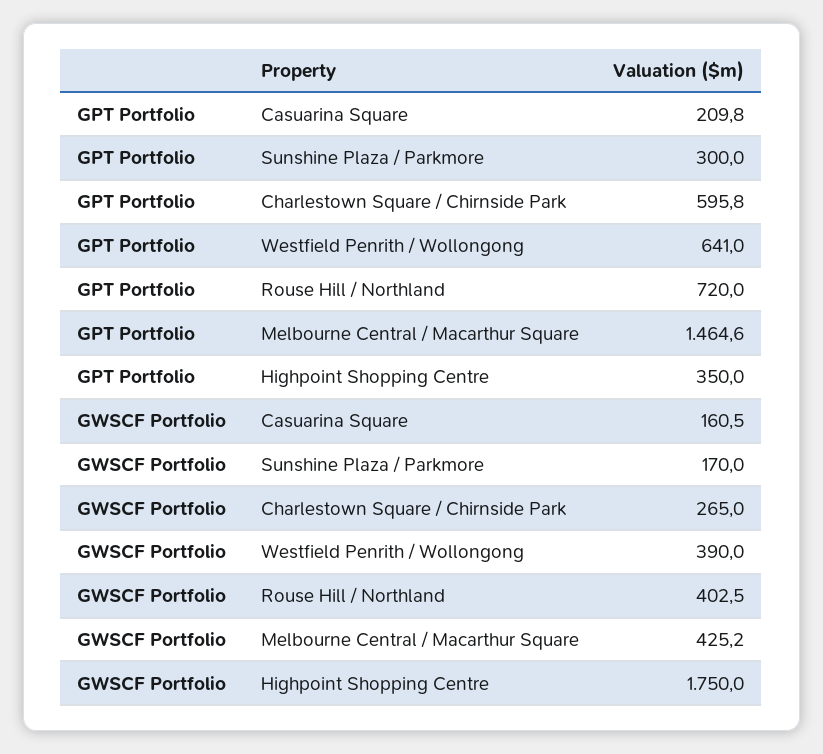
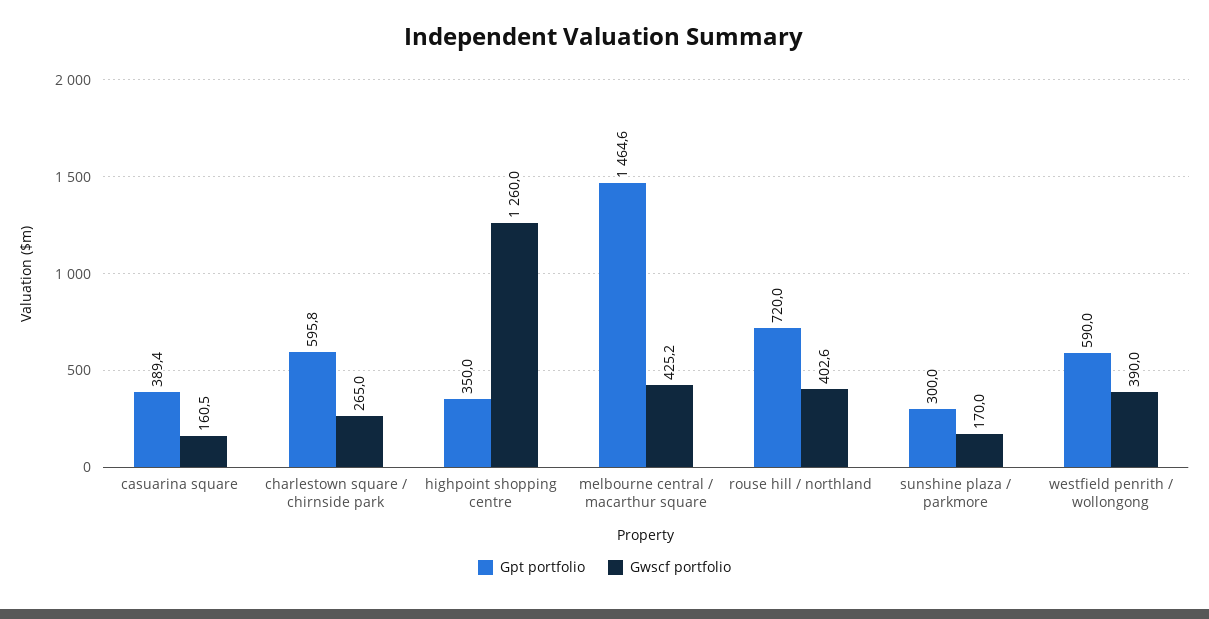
  {
    "GPT Portfolio": {
-     "Casuarina Square": 209.8,
+     "Casuarina Square": 389.4,
      "Sunshine Plaza / Parkmore": 300,
      "Charlestown Square / Chirnside Park": 595.8,
-     "Westfield Penrith / Wollongong": 641,
+     "Westfield Penrith / Wollongong": 590,
      "Rouse Hill / Northland": 720,
      "Melbourne Central / Macarthur Square": 1464.6,
      "Highpoint Shopping Centre": 350
    },
    "GWSCF Portfolio": {
      "Casuarina Square": 160.5,
      "Sunshine Plaza / Parkmore": 170,
      "Charlestown Square / Chirnside Park": 265,
      "Westfield Penrith / Wollongong": 390,
-     "Rouse Hill / Northland": 402.5,
+     "Rouse Hill / Northland": 402.6,
      "Melbourne Central / Macarthur Square": 425.2,
-     "Highpoint Shopping Centre": 1750
+     "Highpoint Shopping Centre": 1260
    }
  }

